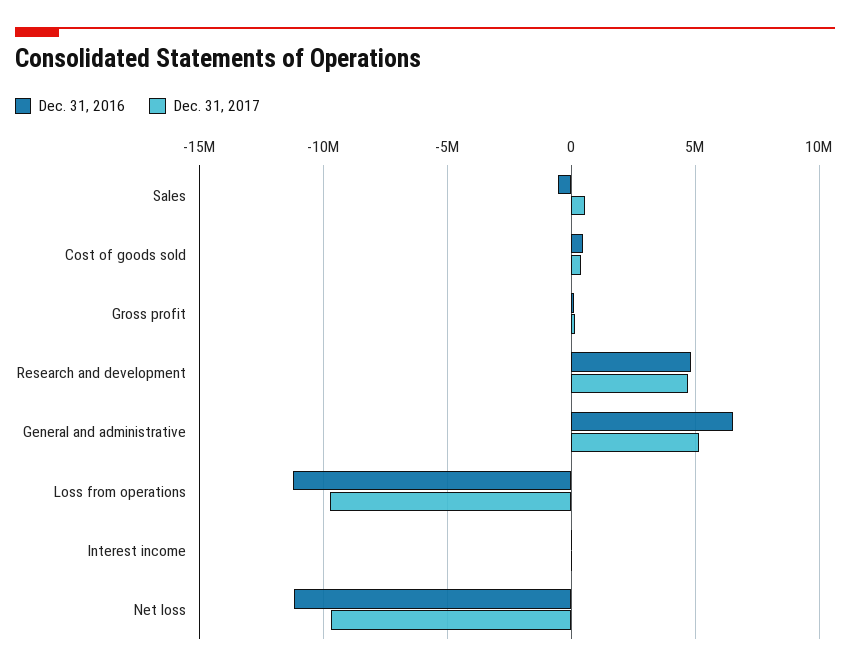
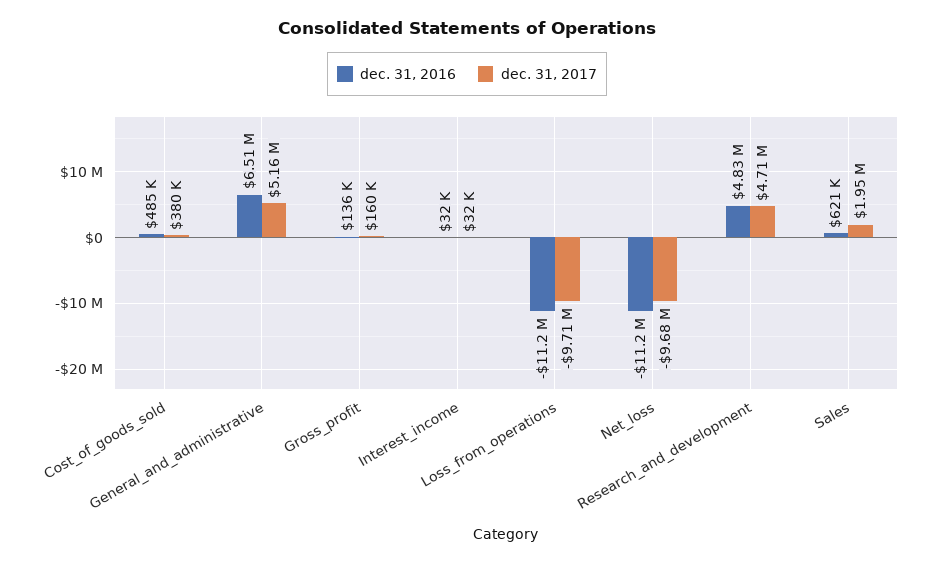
  {
    "Dec. 31, 2016": {
-     "Sales": -500000,
+     "Sales": 621000,
      "Cost of goods sold": 485000,
      "Gross profit": 136000,
      "Research and development": 4830000,
      "General and administrative": 6510000,
      "Loss from operations": -11200000,
      "Interest income": 32000,
      "Net loss": -11200000
    },
    "Dec. 31, 2017": {
-     "Sales": 500000,
+     "Sales": 1950000,
      "Cost of goods sold": 380000,
      "Gross profit": 160000,
      "Research and development": 4710000,
      "General and administrative": 5160000,
      "Loss from operations": -9710000,
      "Interest income": 32000,
      "Net loss": -9680000
    }
  }

